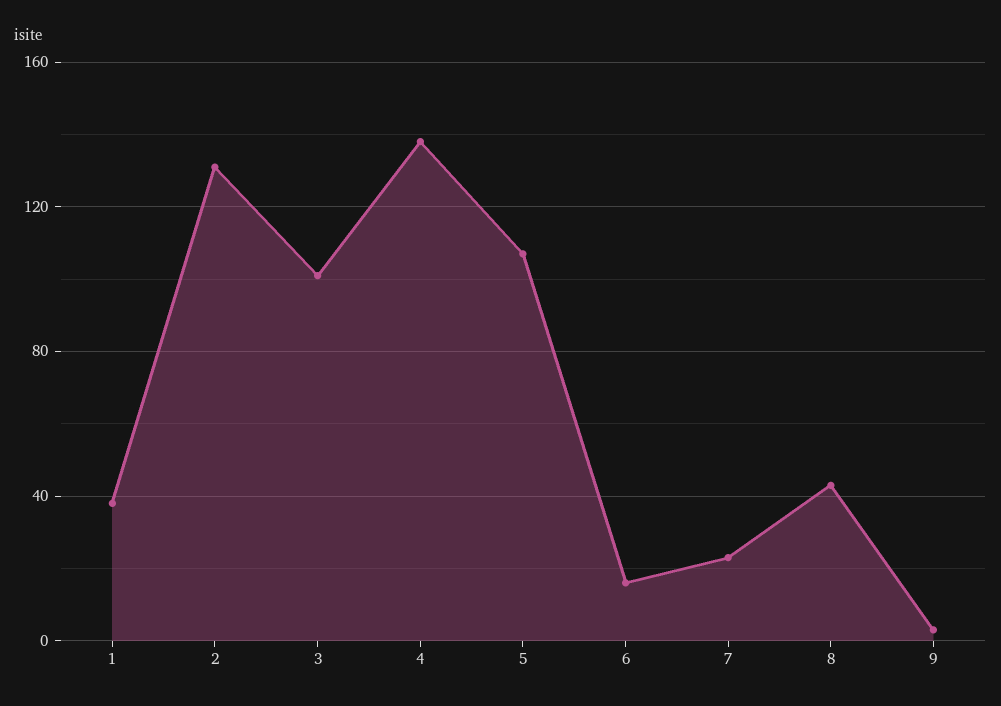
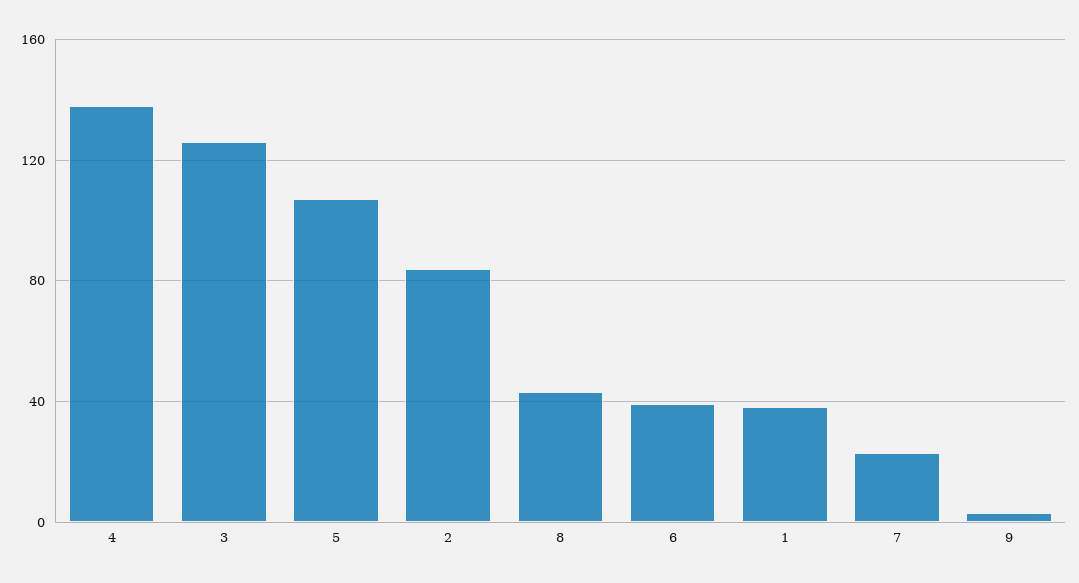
  {
    "1": 40,
-   "2": 130,
+   "2": 85,
-   "3": 100,
+   "3": 125,
    "4": 140,
    "5": 105,
-   "6": 15,
+   "6": 40,
    "7": 25,
    "8": 45,
    "9": 5
  }

